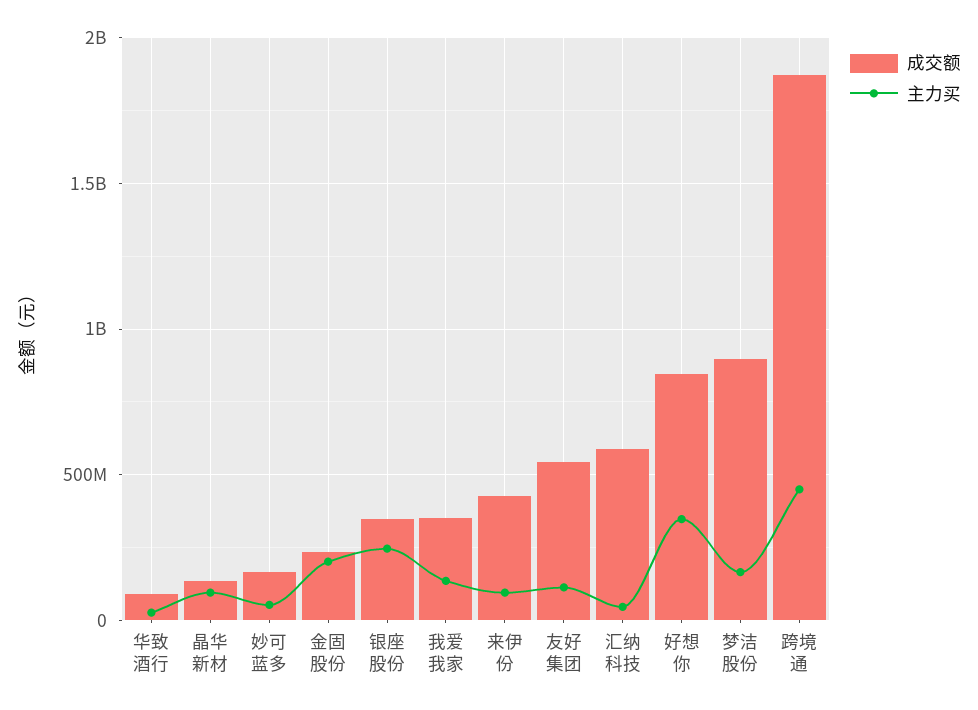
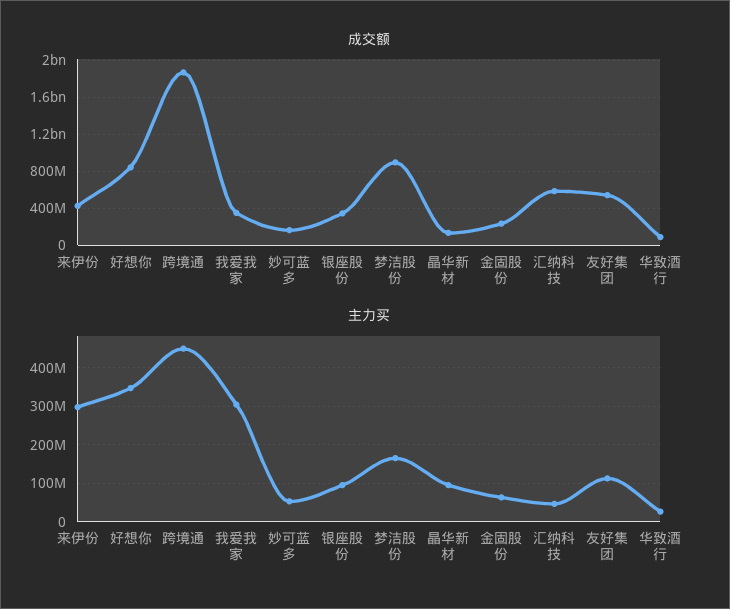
  {
    "成交额": {
      "华致酒行": 100000000,
      "晶华新材": 150000000,
      "妙可蓝多": 150000000,
      "金固股份": 250000000,
      "银座股份": 350000000,
      "我爱我家": 350000000,
      "来伊份": 450000000,
      "友好集团": 550000000,
      "汇纳科技": 600000000,
      "好想你": 850000000,
      "梦洁股份": 900000000,
      "跨境通": 1850000000
    },
    "主力买": {
      "华致酒行": 20000000,
      "晶华新材": 100000000,
      "妙可蓝多": 60000000,
-     "金固股份": 200000000,
+     "金固股份": 60000000,
-     "银座股份": 250000000,
+     "银座股份": 100000000,
-     "我爱我家": 150000000,
+     "我爱我家": 300000000,
-     "来伊份": 100000000,
+     "来伊份": 300000000,
      "友好集团": 120000000,
      "汇纳科技": 40000000,
      "好想你": 340000000,
      "梦洁股份": 160000000,
      "跨境通": 440000000
    }
  }

